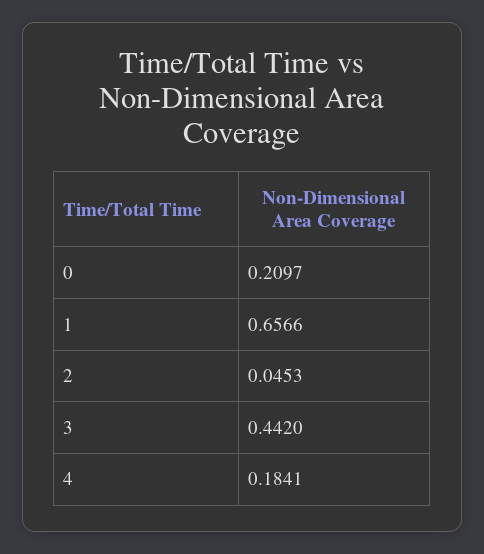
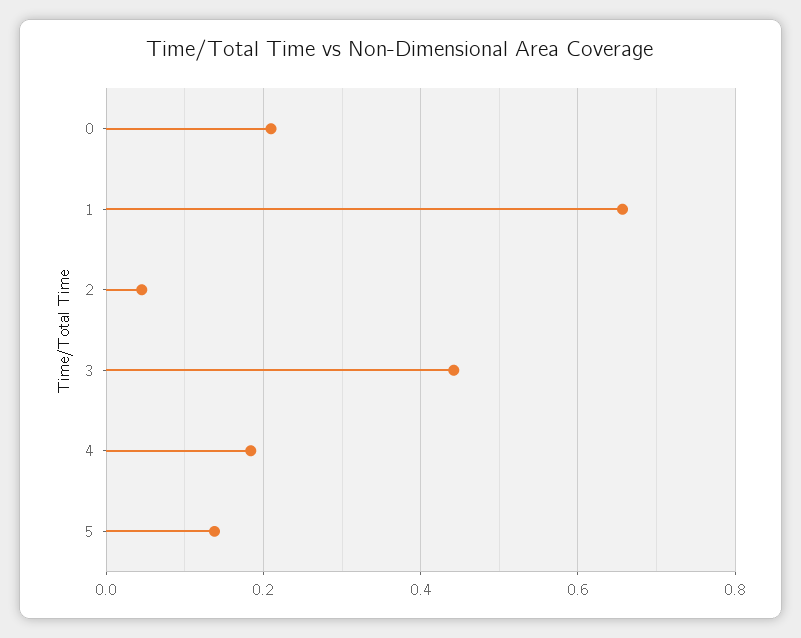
  {
    "0": 0.2097,
    "1": 0.6566,
    "2": 0.0453,
    "3": 0.442,
-   "4": 0.1841
+   "4": 0.1841,
+   "5": 0.14
  }

